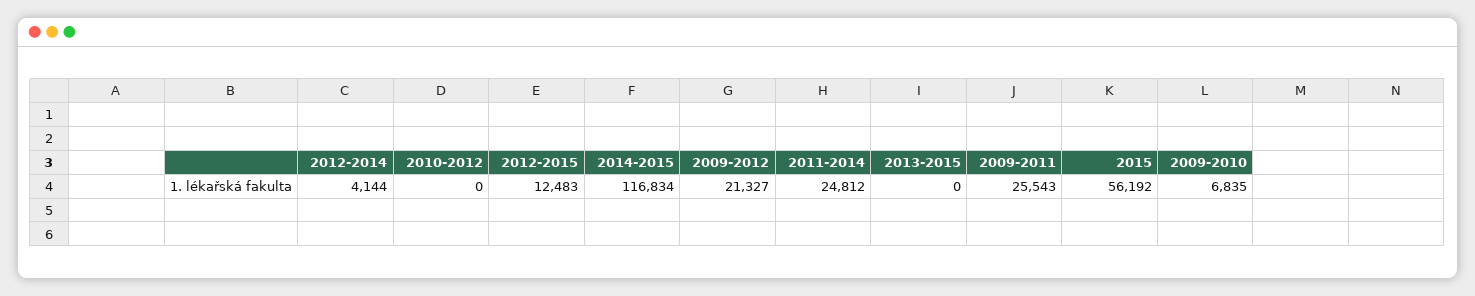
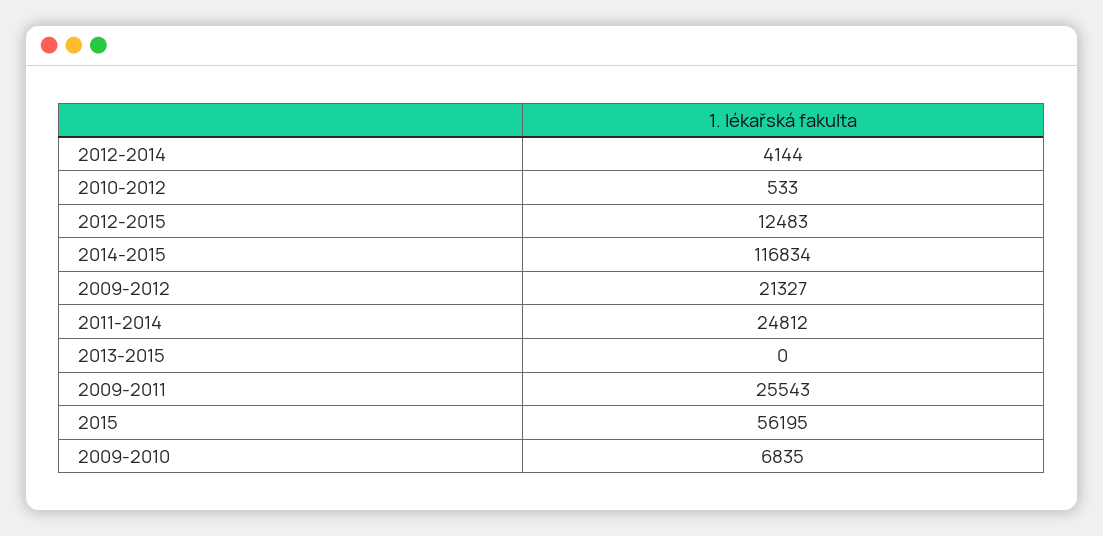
  {
    "2012-2014": 4144,
-   "2010-2012": 0,
+   "2010-2012": 533,
    "2012-2015": 12483,
    "2014-2015": 116834,
    "2009-2012": 21327,
    "2011-2014": 24812,
    "2013-2015": 0,
    "2009-2011": 25543,
-   "2015": 56192,
+   "2015": 56195,
    "2009-2010": 6835
  }

